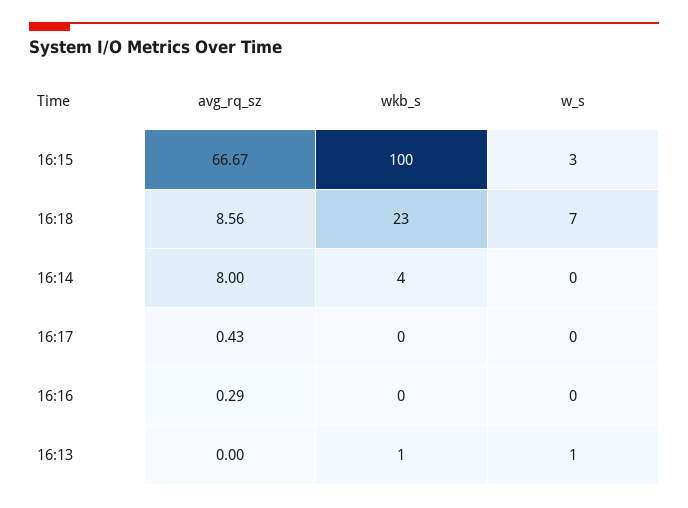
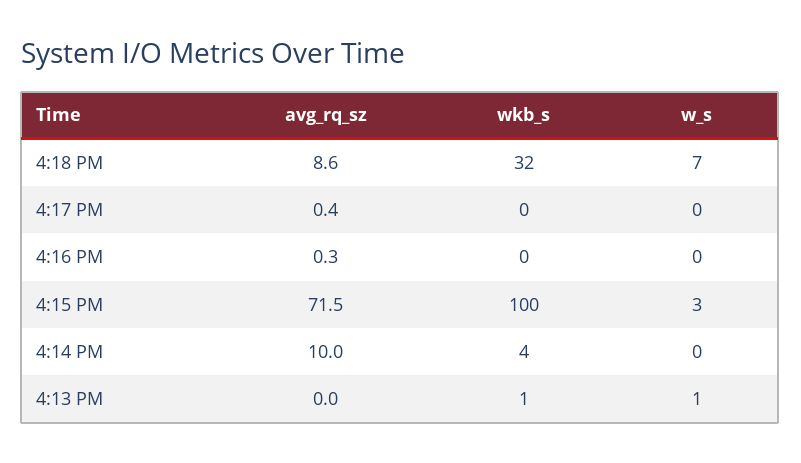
  {
    "avg_rq_sz": {
-     "16:15": 66.67,
+     "16:15": 71.5,
      "16:18": 8.56,
-     "16:14": 8,
+     "16:14": 10,
      "16:17": 0.43,
      "16:16": 0.29,
      "16:13": 0
    },
    "wkb_s": {
      "16:15": 100,
-     "16:18": 23,
+     "16:18": 32,
      "16:14": 4,
      "16:17": 0,
      "16:16": 0,
      "16:13": 1
    },
    "w_s": {
      "16:15": 3,
      "16:18": 7,
      "16:14": 0,
      "16:17": 0,
      "16:16": 0,
      "16:13": 1
    }
  }

